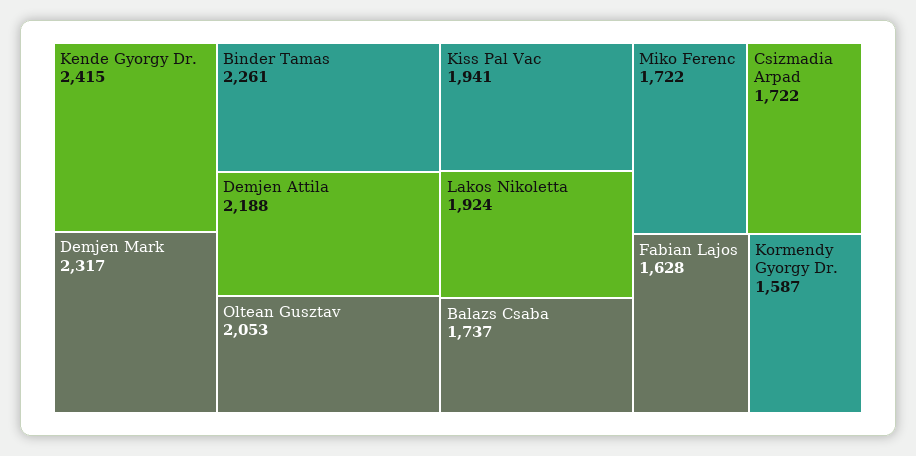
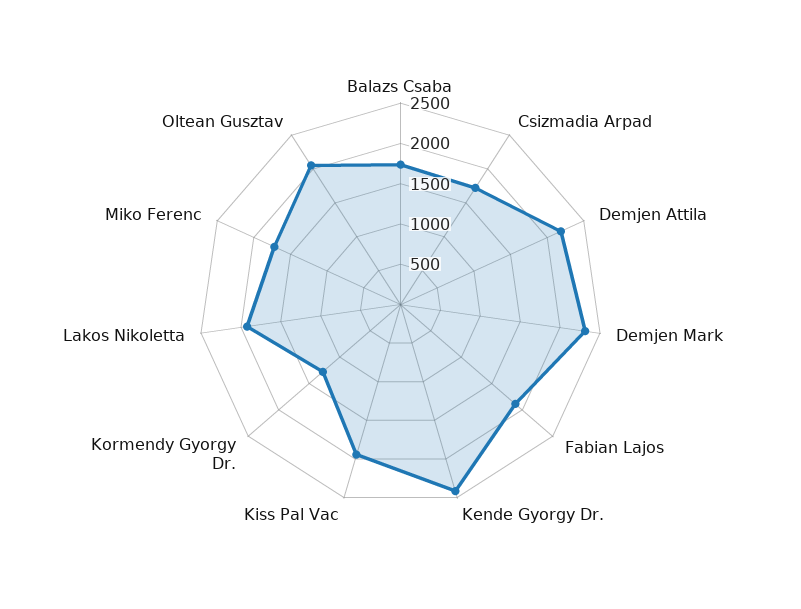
  {
    "Kende Gyorgy Dr.": 2415,
    "Demjen Mark": 2317,
-   "Binder Tamas": 2261,
    "Demjen Attila": 2188,
    "Oltean Gusztav": 2053,
    "Kiss Pal Vac": 1941,
    "Lakos Nikoletta": 1924,
    "Balazs Csaba": 1737,
    "Miko Ferenc": 1722,
    "Csizmadia Arpad": 1722,
-   "Fabian Lajos": 1628,
+   "Fabian Lajos": 1900,
-   "Kormendy Gyorgy Dr.": 1587
+   "Kormendy Gyorgy Dr.": 1300
  }

